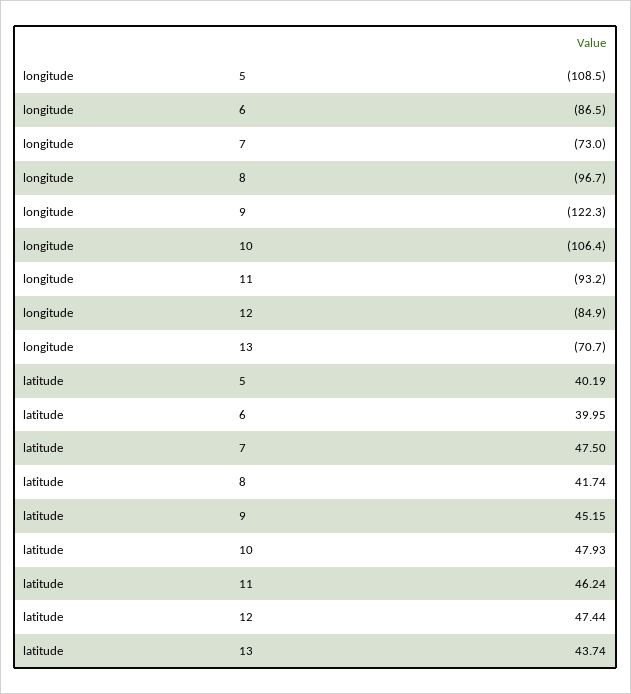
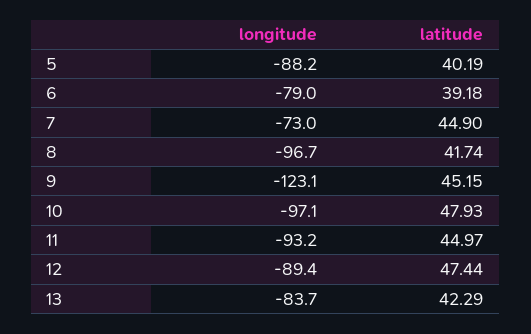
  {
    "longitude": {
-     "5": -108.5,
+     "5": -88.2,
-     "6": -86.5,
+     "6": -79,
      "7": -73,
      "8": -96.7,
-     "9": -122.3,
+     "9": -123.1,
-     "10": -106.4,
+     "10": -97.1,
      "11": -93.2,
-     "12": -84.9,
+     "12": -89.4,
-     "13": -70.7
+     "13": -83.7
    },
    "latitude": {
      "5": 40.19,
-     "6": 39.95,
+     "6": 39.18,
-     "7": 47.5,
+     "7": 44.9,
      "8": 41.74,
      "9": 45.15,
      "10": 47.93,
-     "11": 46.24,
+     "11": 44.97,
      "12": 47.44,
-     "13": 43.74
+     "13": 42.29
    }
  }

